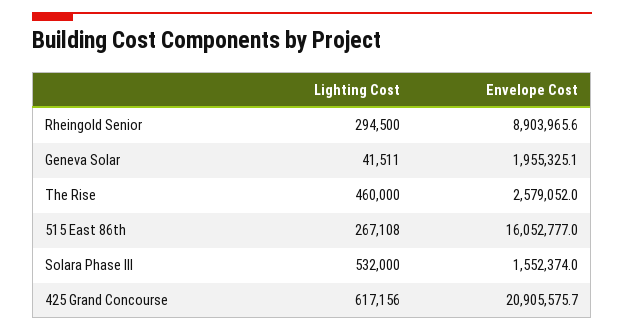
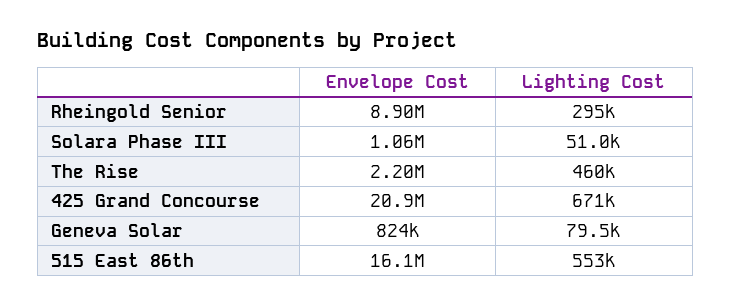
  {
    "Lighting Cost": {
      "Rheingold Senior": 294500,
-     "Geneva Solar": 41511,
+     "Geneva Solar": 79500,
      "The Rise": 460000,
-     "515 East 86th": 267108,
+     "515 East 86th": 553000,
-     "Solara Phase III": 532000,
+     "Solara Phase III": 51000,
-     "425 Grand Concourse": 617156
+     "425 Grand Concourse": 671000
    },
    "Envelope Cost": {
      "Rheingold Senior": 8903965.6,
-     "Geneva Solar": 1955325.1,
+     "Geneva Solar": 824000,
-     "The Rise": 2579052,
+     "The Rise": 2200000,
      "515 East 86th": 16052777,
-     "Solara Phase III": 1552374,
+     "Solara Phase III": 1060000,
      "425 Grand Concourse": 20905575.7
    }
  }

